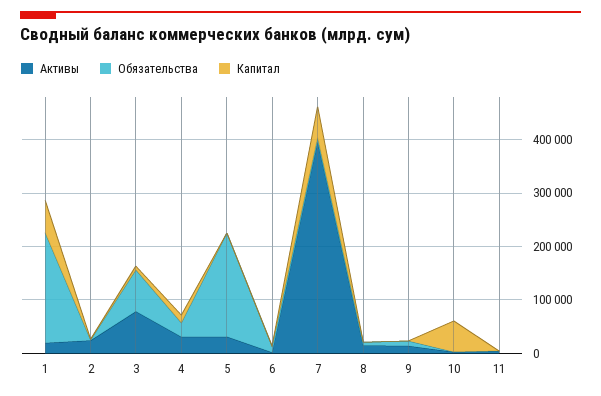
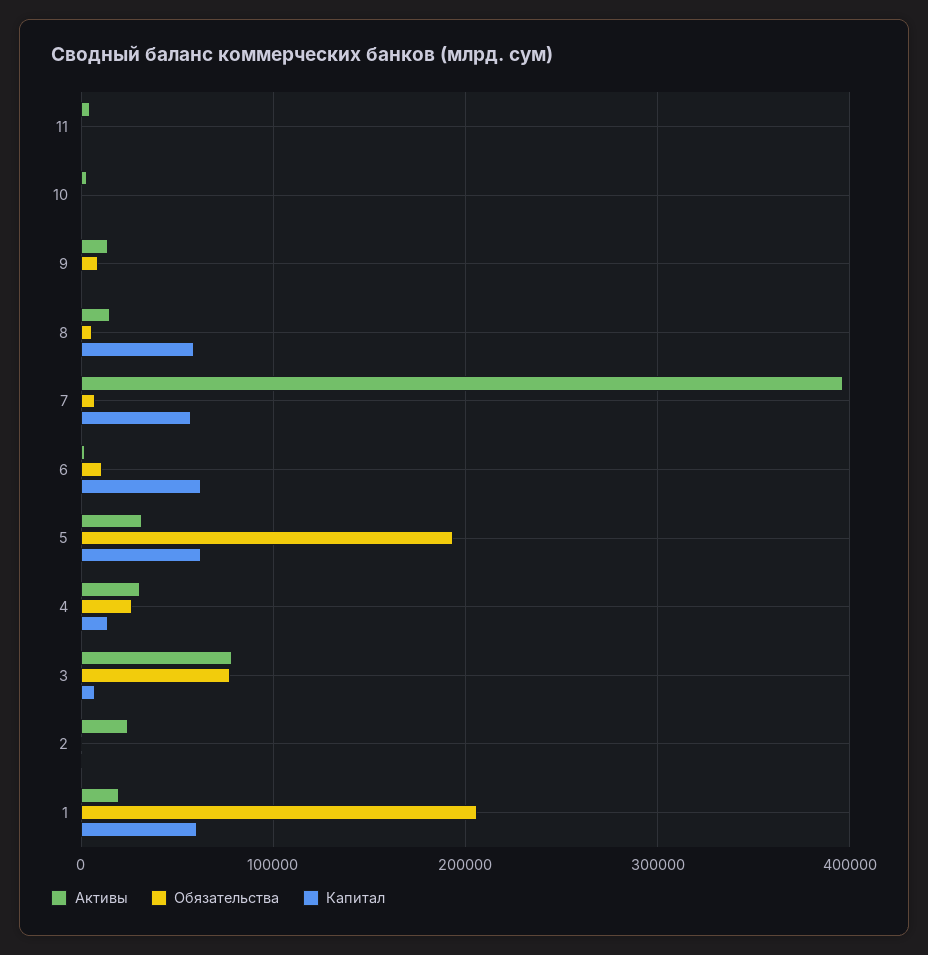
  {
    "Активы": {
      "1": 20000,
      "2": 20000,
      "3": 80000,
      "4": 30000,
      "5": 30000,
      "6": 0,
      "7": 400000,
      "8": 10000,
      "9": 10000,
      "10": 0,
      "11": 0
    },
    "Обязательства": {
      "1": 210000,
      "2": 0,
      "3": 80000,
      "4": 30000,
      "5": 190000,
      "6": 10000,
      "7": 10000,
      "8": 10000,
      "9": 10000,
      "10": 0,
      "11": 0
    },
    "Капитал": {
      "1": 60000,
      "2": 0,
      "3": 10000,
      "4": 10000,
-     "5": 0,
+     "5": 60000,
-     "6": 0,
+     "6": 60000,
      "7": 60000,
-     "8": 0,
+     "8": 60000,
      "9": 0,
-     "10": 60000,
+     "10": 0,
      "11": 0
    }
  }

